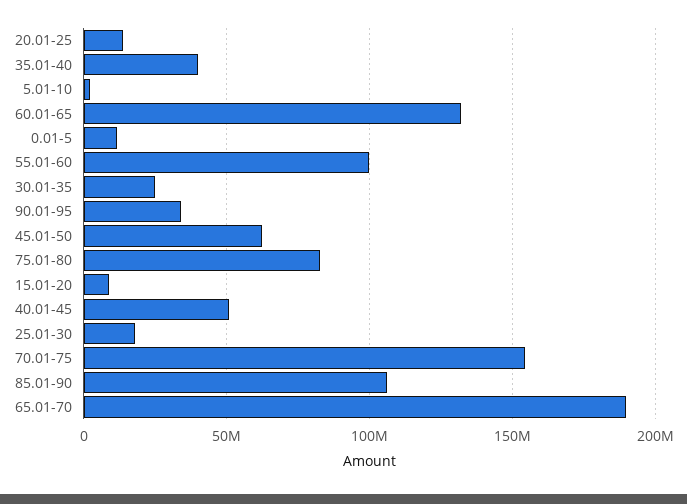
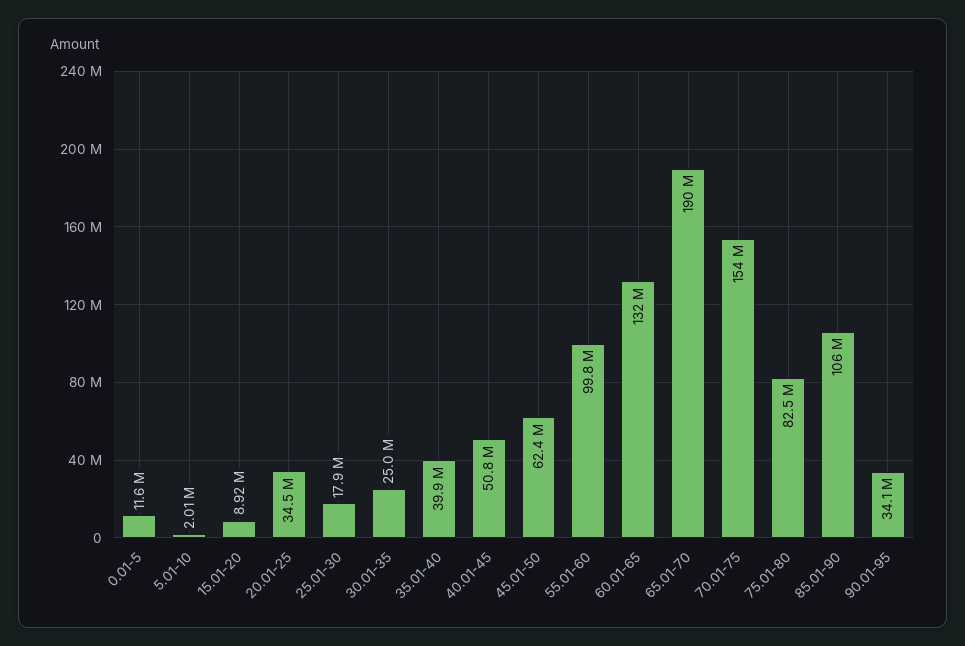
  {
-   "20.01-25": 15000000,
+   "20.01-25": 34500000,
    "35.01-40": 39900000,
    "5.01-10": 2010000,
    "60.01-65": 132000000,
    "0.01-5": 11600000,
    "55.01-60": 99800000,
    "30.01-35": 25000000,
    "90.01-95": 34100000,
    "45.01-50": 62400000,
    "75.01-80": 82500000,
    "15.01-20": 8920000,
    "40.01-45": 50800000,
    "25.01-30": 17900000,
    "70.01-75": 154000000,
    "85.01-90": 106000000,
    "65.01-70": 190000000
  }

